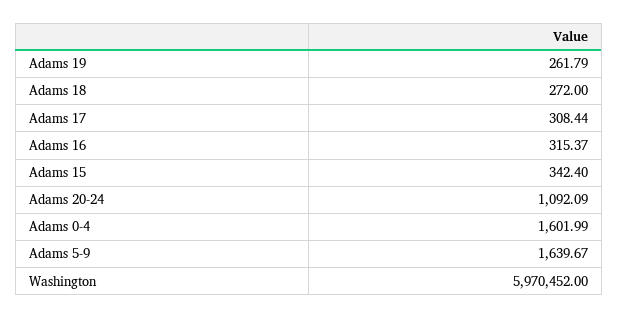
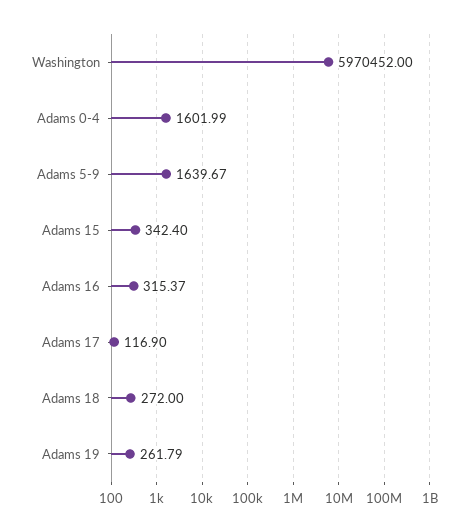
  {
    "Adams 19": 261.79,
    "Adams 18": 272,
-   "Adams 17": 308.44,
+   "Adams 17": 116.9,
    "Adams 16": 315.37,
    "Adams 15": 342.4,
-   "Adams 20-24": 1092.09,
    "Adams 0-4": 1601.99,
    "Adams 5-9": 1639.67,
    "Washington": 5970452
  }

